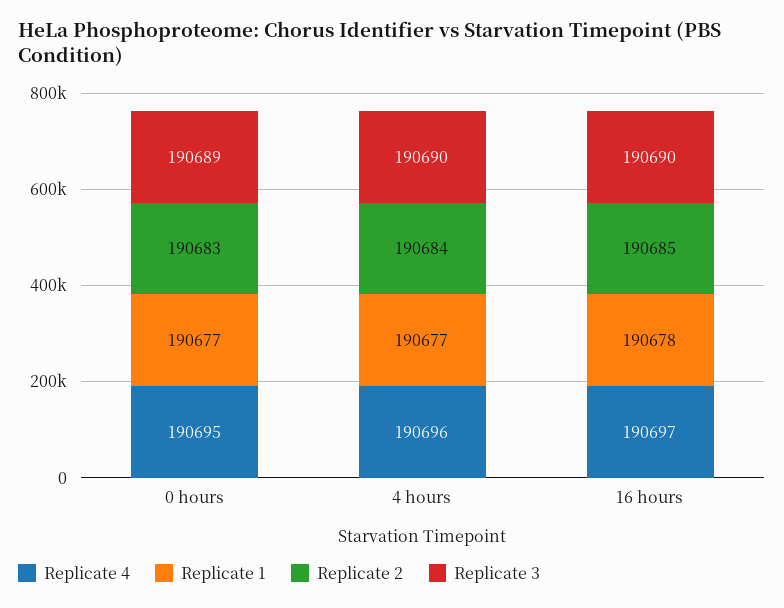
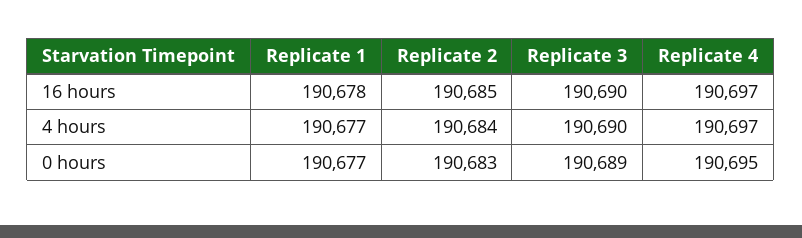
  {
    "Replicate 4": {
      "0 hours": 190695,
-     "4 hours": 190696,
+     "4 hours": 190697,
      "16 hours": 190697
    },
    "Replicate 1": {
      "0 hours": 190677,
      "4 hours": 190677,
      "16 hours": 190678
    },
    "Replicate 2": {
      "0 hours": 190683,
      "4 hours": 190684,
      "16 hours": 190685
    },
    "Replicate 3": {
      "0 hours": 190689,
      "4 hours": 190690,
      "16 hours": 190690
    }
  }

